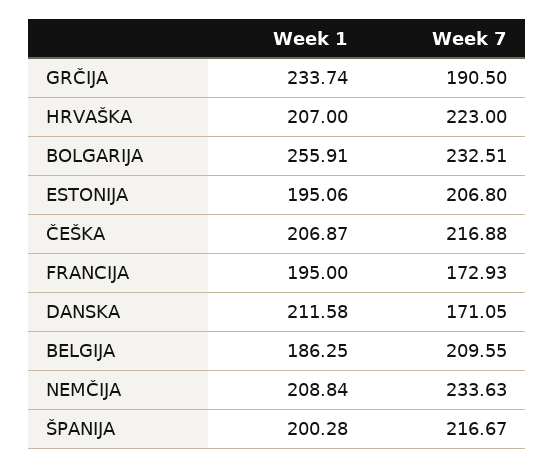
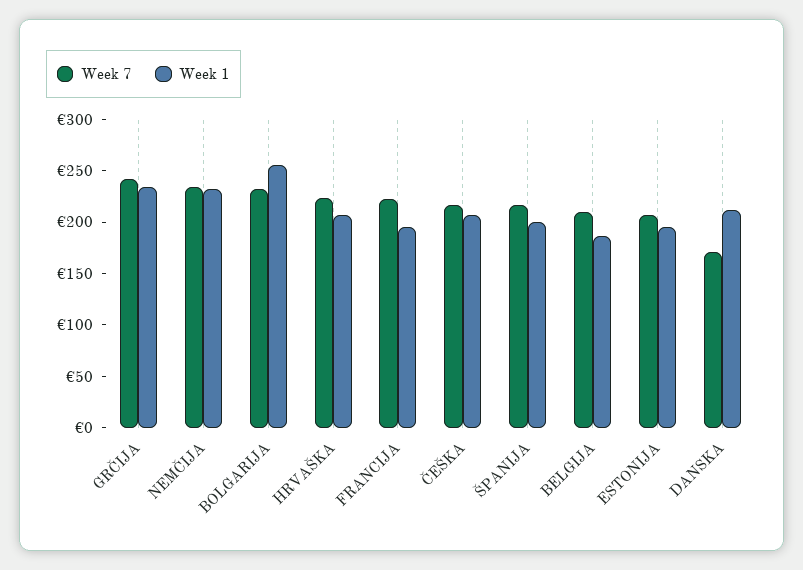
  {
    "Week 1": {
      "GRČIJA": 233.74,
      "HRVAŠKA": 207,
      "BOLGARIJA": 255.91,
      "ESTONIJA": 195.06,
      "ČEŠKA": 206.87,
      "FRANCIJA": 195,
      "DANSKA": 211.58,
      "BELGIJA": 186.25,
-     "NEMČIJA": 208.84,
+     "NEMČIJA": 230,
      "ŠPANIJA": 200.28
    },
    "Week 7": {
-     "GRČIJA": 190.5,
+     "GRČIJA": 240,
      "HRVAŠKA": 223,
      "BOLGARIJA": 232.51,
      "ESTONIJA": 206.8,
      "ČEŠKA": 216.88,
-     "FRANCIJA": 172.93,
+     "FRANCIJA": 220,
      "DANSKA": 171.05,
      "BELGIJA": 209.55,
      "NEMČIJA": 233.63,
      "ŠPANIJA": 216.67
    }
  }

